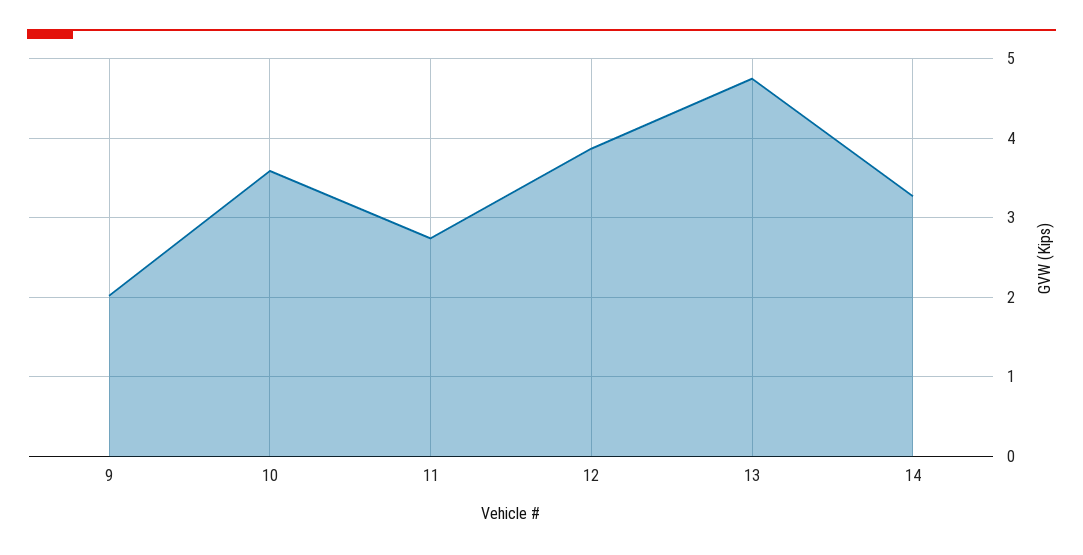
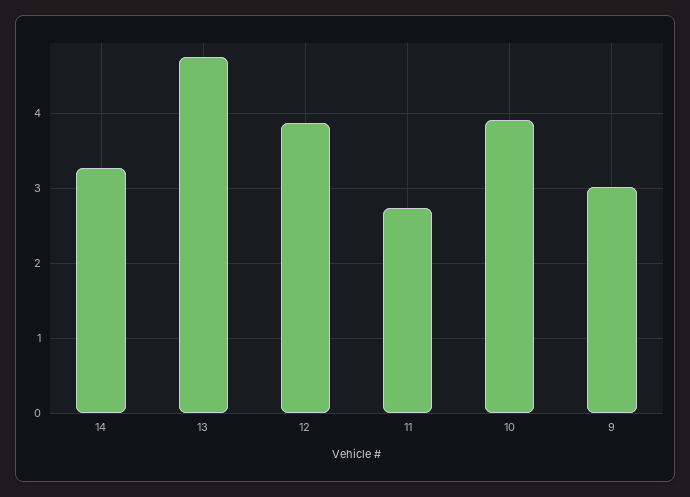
  {
-   "9": 2,
+   "9": 3,
-   "10": 3.6,
+   "10": 3.9,
    "11": 2.7,
    "12": 3.9,
    "13": 4.8,
    "14": 3.3
  }

